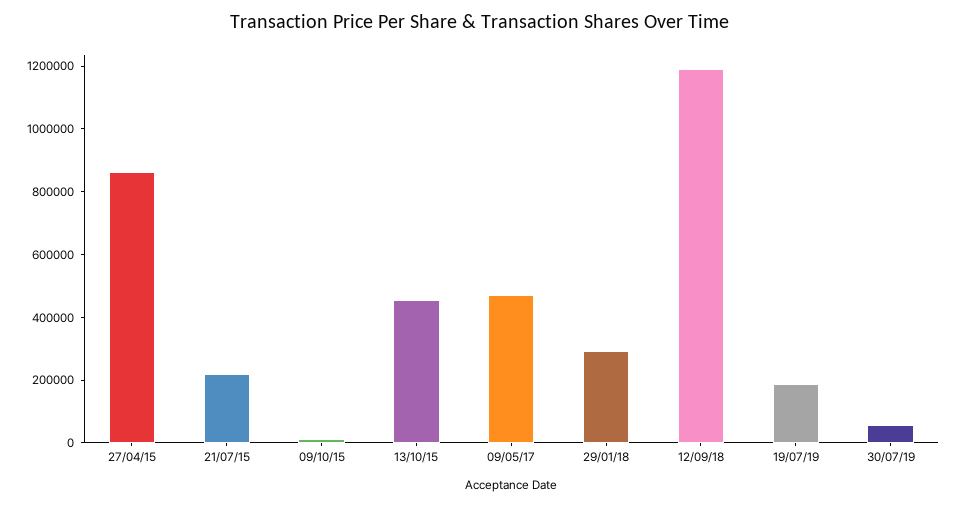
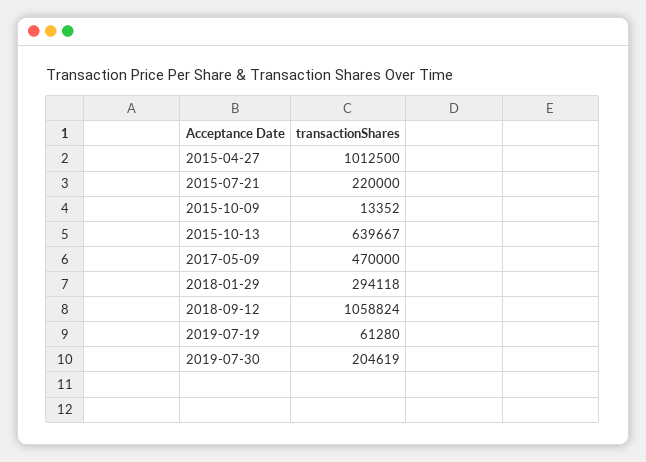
  {
-   "27/04/15": 850000,
+   "27/04/15": 1012500,
    "21/07/15": 220000,
    "09/10/15": 13352,
-   "13/10/15": 450000,
+   "13/10/15": 639667,
    "09/05/17": 470000,
    "29/01/18": 294118,
-   "12/09/18": 1200000,
+   "12/09/18": 1058824,
-   "19/07/19": 200000,
+   "19/07/19": 61280,
-   "30/07/19": 50000
+   "30/07/19": 204619
  }

